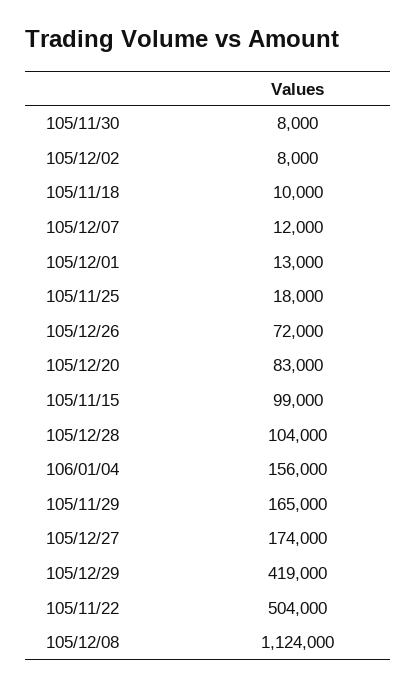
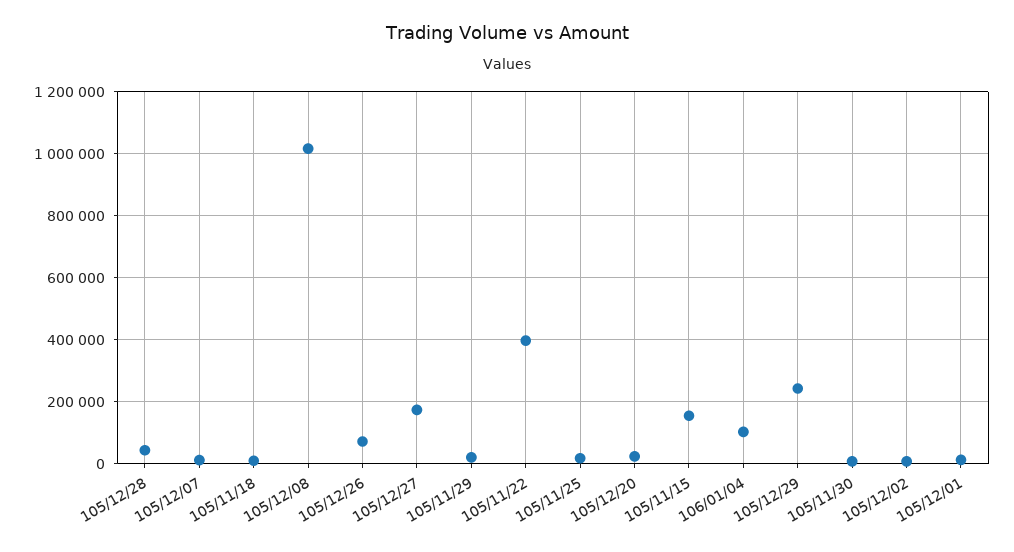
  {
    "105/11/30": 8000,
    "105/12/02": 8000,
    "105/11/18": 10000,
    "105/12/07": 12000,
    "105/12/01": 13000,
    "105/11/25": 18000,
    "105/12/26": 72000,
-   "105/12/20": 83000,
+   "105/12/20": 20000,
-   "105/11/15": 99000,
+   "105/11/15": 160000,
-   "105/12/28": 104000,
+   "105/12/28": 40000,
-   "106/01/04": 156000,
+   "106/01/04": 100000,
-   "105/11/29": 165000,
+   "105/11/29": 20000,
    "105/12/27": 174000,
-   "105/12/29": 419000,
+   "105/12/29": 240000,
-   "105/11/22": 504000,
+   "105/11/22": 400000,
-   "105/12/08": 1124000
+   "105/12/08": 1020000
  }

